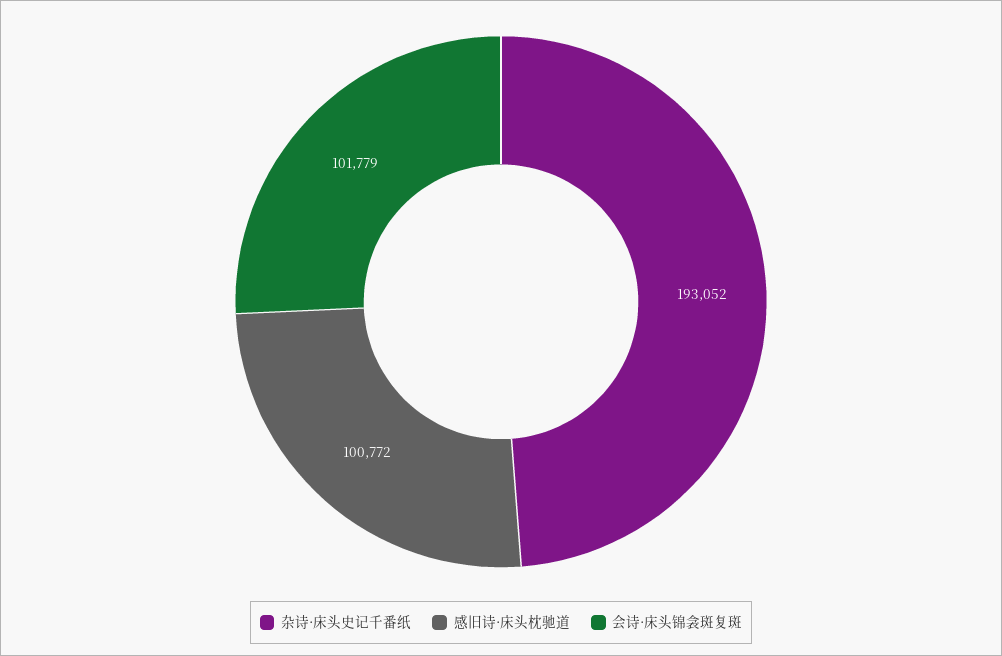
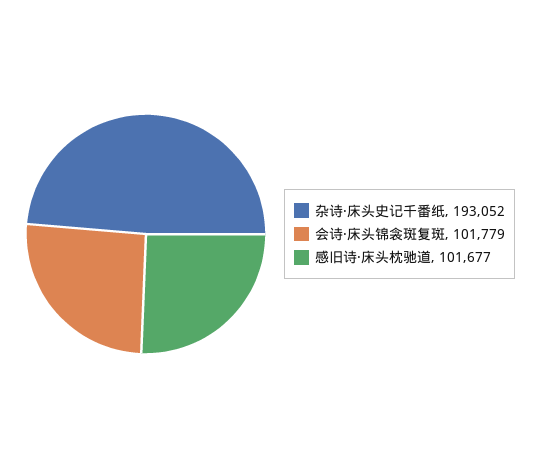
  {
    "杂诗·床头史记千番纸": 193052,
-   "感旧诗·床头枕驰道": 100772,
+   "感旧诗·床头枕驰道": 101677,
    "会诗·床头锦衾斑复斑": 101779
  }

